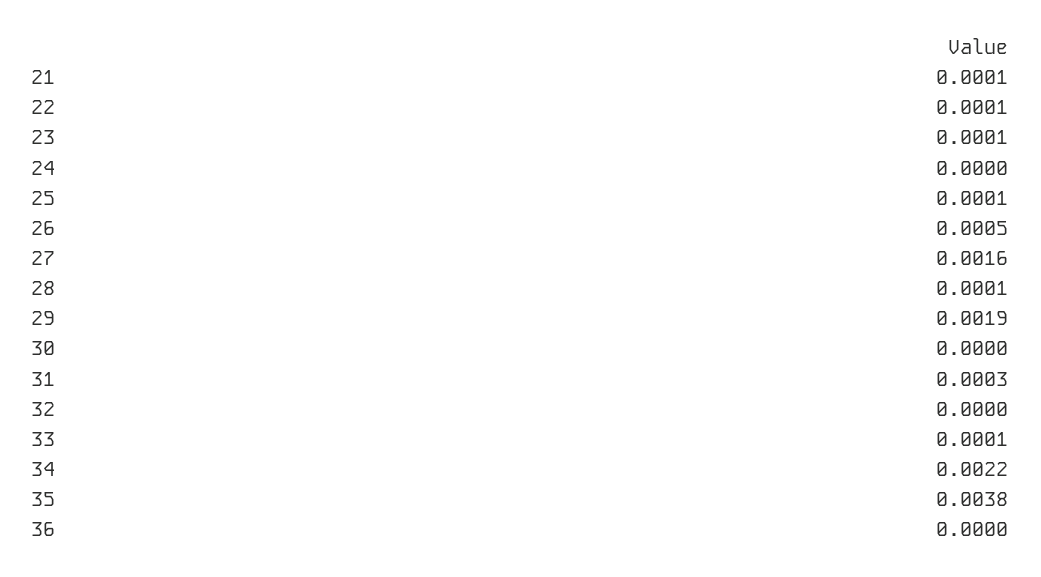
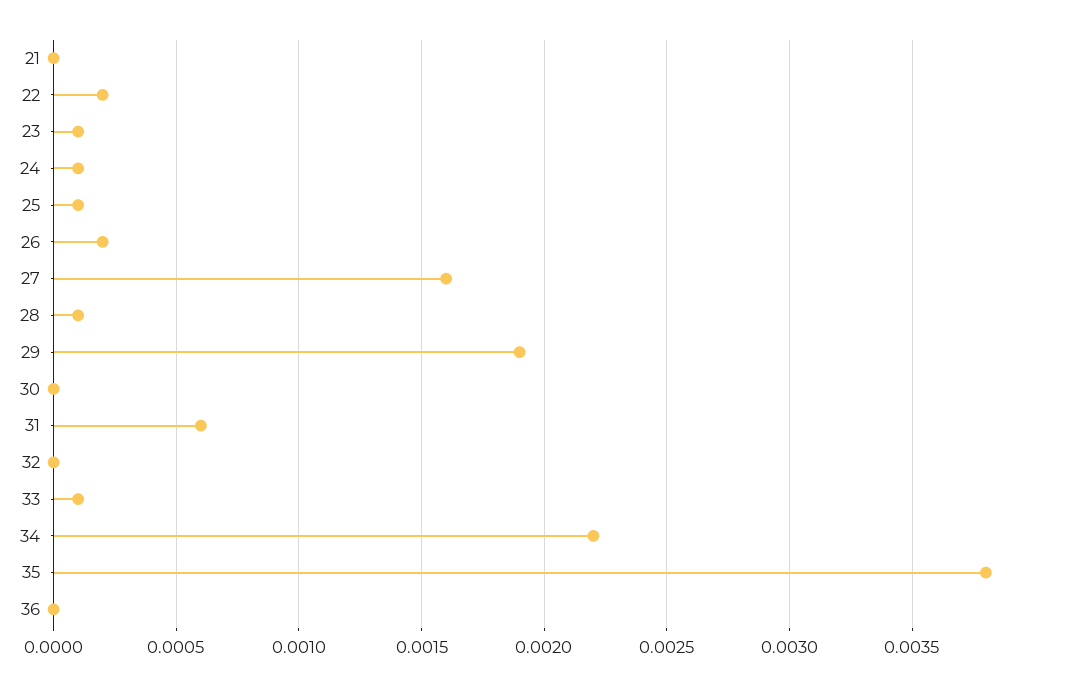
  {
-   "21": 0.0001,
+   "21": 0,
-   "22": 0.0001,
+   "22": 0.0002,
    "23": 0.0001,
-   "24": 0,
+   "24": 0.0001,
    "25": 0.0001,
-   "26": 0.0005,
+   "26": 0.0002,
    "27": 0.0016,
    "28": 0.0001,
    "29": 0.0019,
    "30": 0,
-   "31": 0.0003,
+   "31": 0.0006,
    "32": 0,
    "33": 0.0001,
    "34": 0.0022,
    "35": 0.0038,
    "36": 0
  }

